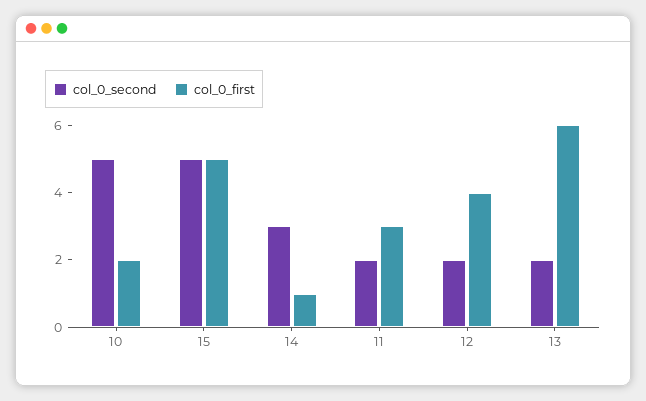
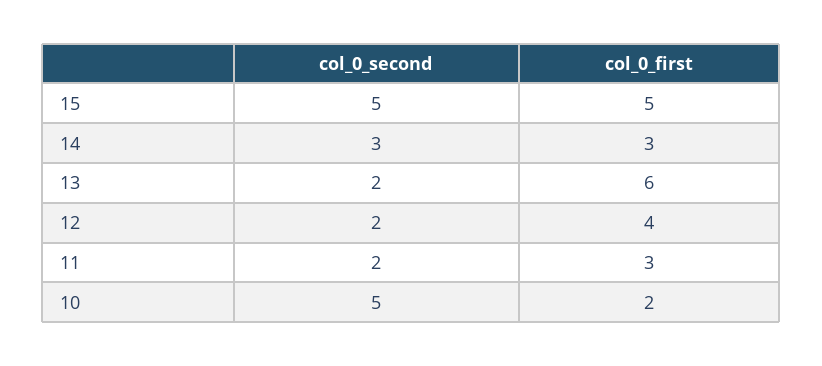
  {
    "col_0_second": {
      "10": 5,
      "15": 5,
      "14": 3,
      "11": 2,
      "12": 2,
      "13": 2
    },
    "col_0_first": {
      "10": 2,
      "15": 5,
-     "14": 1,
+     "14": 3,
      "11": 3,
      "12": 4,
      "13": 6
    }
  }

